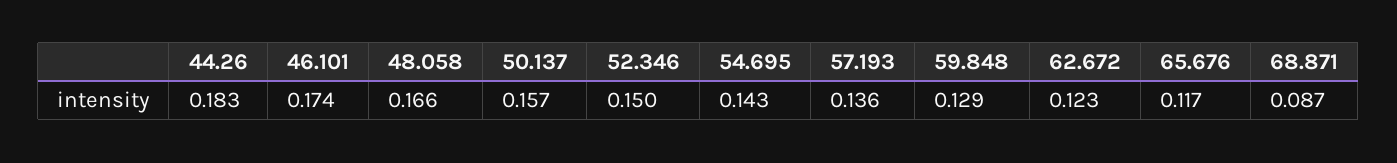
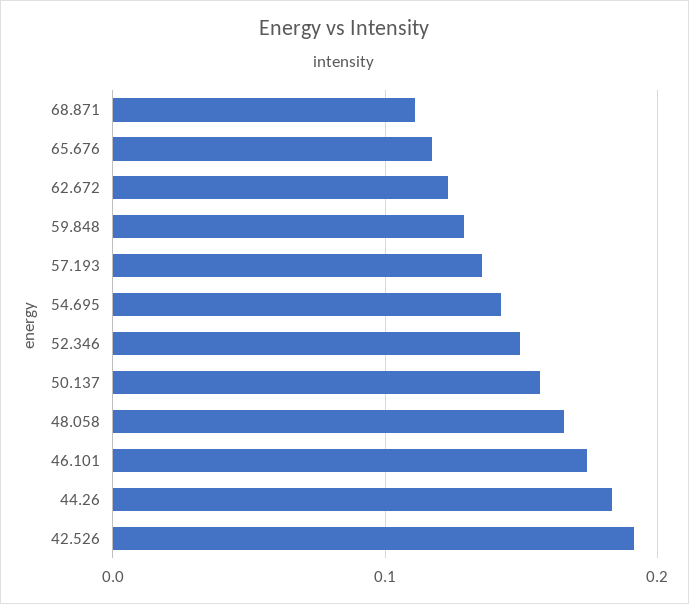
  {
    "44.26": 0.183,
    "46.101": 0.174,
    "48.058": 0.166,
    "50.137": 0.157,
    "52.346": 0.15,
    "54.695": 0.143,
    "57.193": 0.136,
    "59.848": 0.129,
    "62.672": 0.123,
    "65.676": 0.117,
-   "68.871": 0.087
+   "68.871": 0.11,
+   "42.526": 0.19
  }

